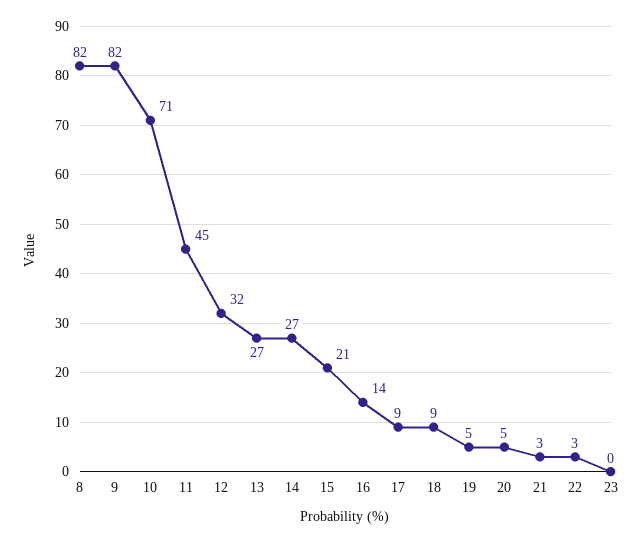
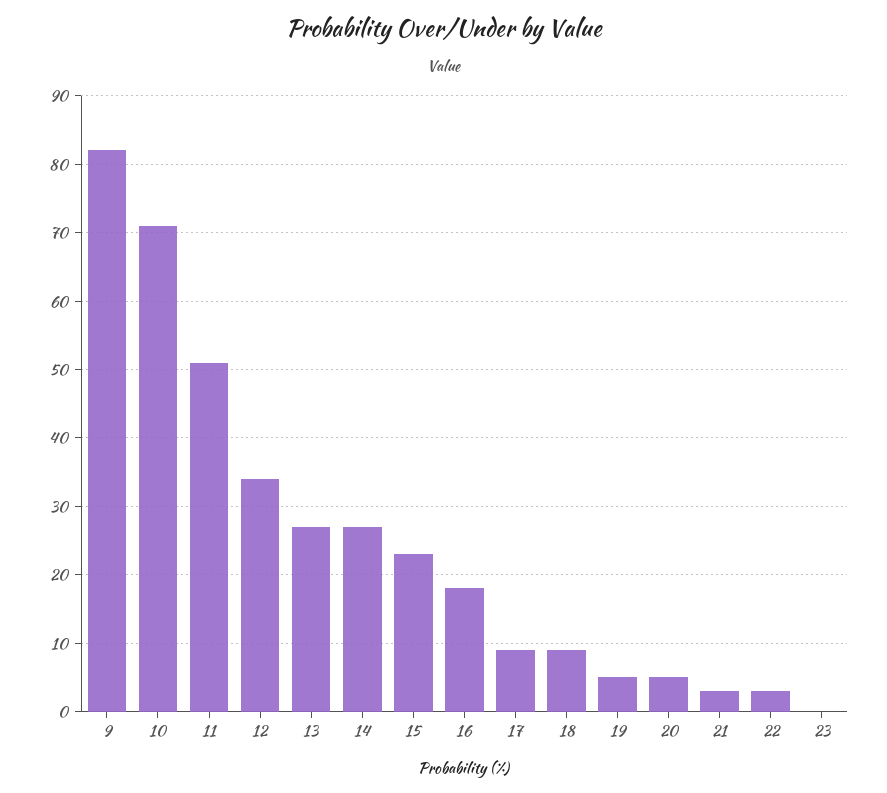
  {
-   "8": 82,
    "9": 82,
    "10": 71,
-   "11": 45,
+   "11": 51,
-   "12": 32,
+   "12": 34,
    "13": 27,
    "14": 27,
-   "15": 21,
+   "15": 23,
-   "16": 14,
+   "16": 18,
    "17": 9,
    "18": 9,
    "19": 5,
    "20": 5,
    "21": 3,
    "22": 3,
    "23": 0
  }

